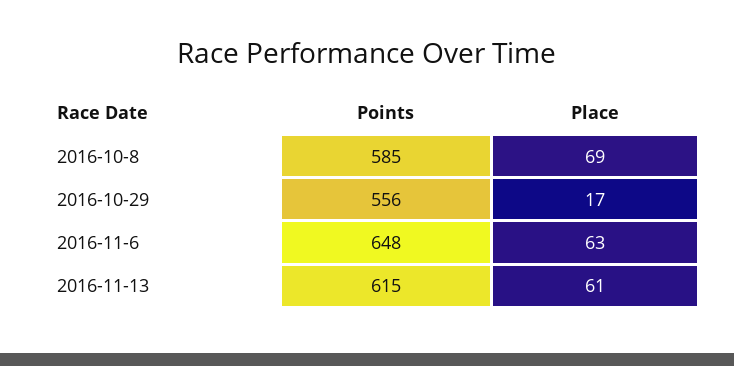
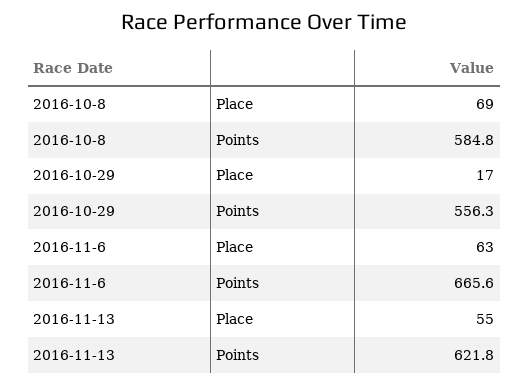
  {
    "Points": {
      "2016-10-8": 584.8,
      "2016-10-29": 556.3,
-     "2016-11-6": 648,
+     "2016-11-6": 665.6,
-     "2016-11-13": 615
+     "2016-11-13": 621.8
    },
    "Place": {
      "2016-10-8": 69,
      "2016-10-29": 17,
      "2016-11-6": 63,
-     "2016-11-13": 61
+     "2016-11-13": 55
    }
  }

